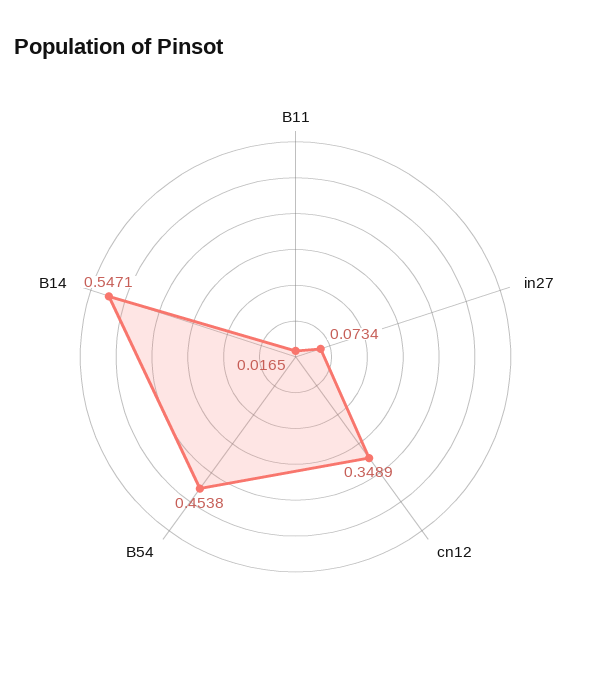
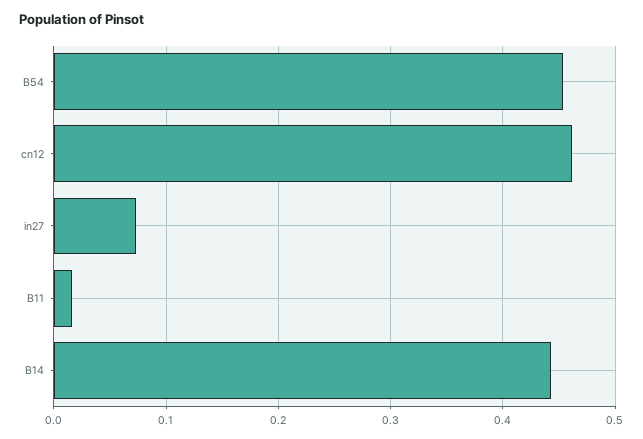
  {
    "B11": 0.0165,
    "in27": 0.0734,
-   "cn12": 0.3489,
+   "cn12": 0.46,
    "B54": 0.4538,
-   "B14": 0.5471
+   "B14": 0.44
  }

